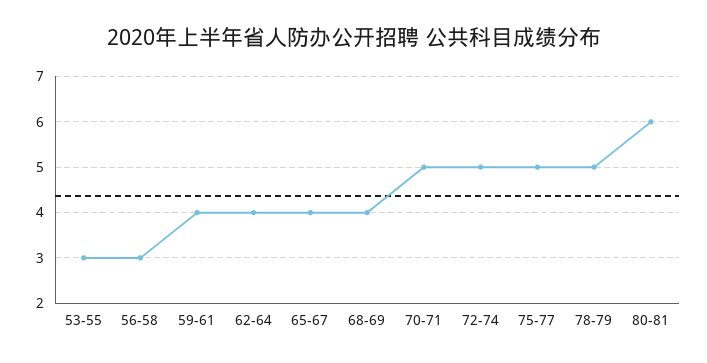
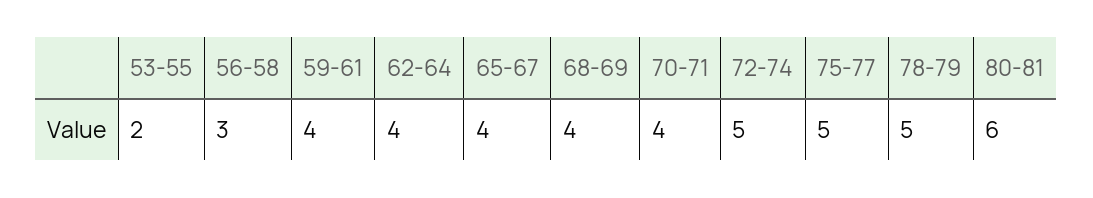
  {
-   "53-55": 3,
+   "53-55": 2,
    "56-58": 3,
    "59-61": 4,
    "62-64": 4,
    "65-67": 4,
    "68-69": 4,
-   "70-71": 5,
+   "70-71": 4,
    "72-74": 5,
    "75-77": 5,
    "78-79": 5,
    "80-81": 6
  }

